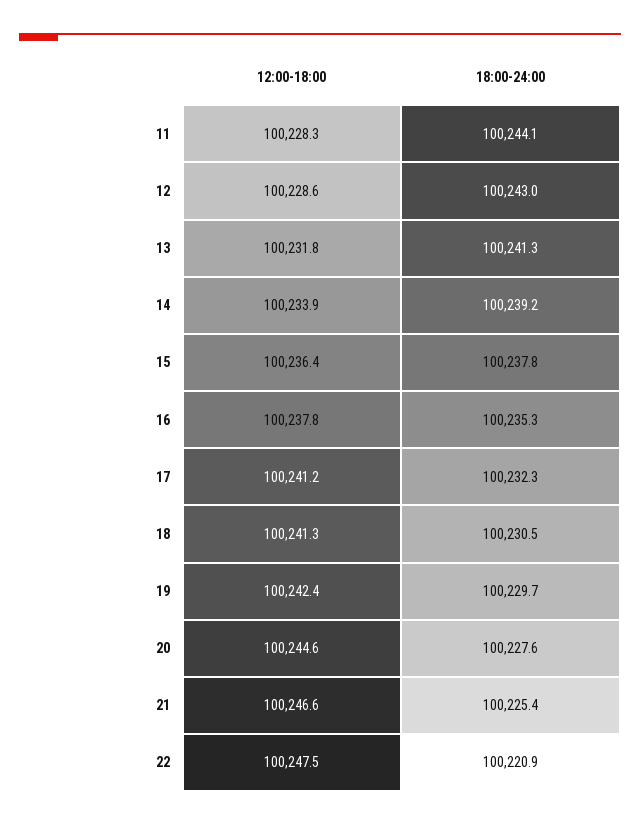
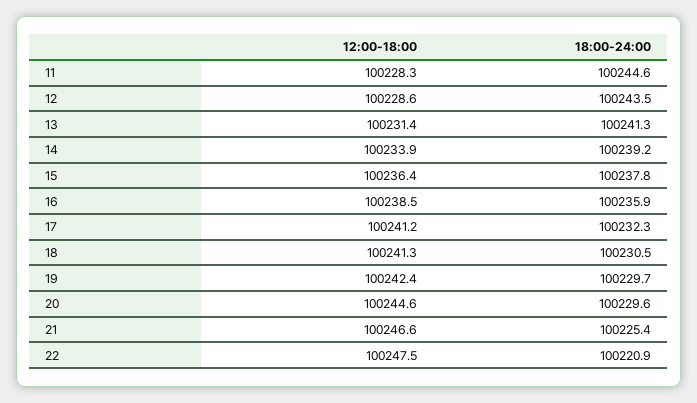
  {
    "12:00-18:00": {
      "11": 100228.3,
      "12": 100228.6,
-     "13": 100231.8,
+     "13": 100231.4,
      "14": 100233.9,
      "15": 100236.4,
-     "16": 100237.8,
+     "16": 100238.5,
      "17": 100241.2,
      "18": 100241.3,
      "19": 100242.4,
      "20": 100244.6,
      "21": 100246.6,
      "22": 100247.5
    },
    "18:00-24:00": {
-     "11": 100244.1,
+     "11": 100244.6,
-     "12": 100243,
+     "12": 100243.5,
      "13": 100241.3,
      "14": 100239.2,
      "15": 100237.8,
-     "16": 100235.3,
+     "16": 100235.9,
      "17": 100232.3,
      "18": 100230.5,
      "19": 100229.7,
-     "20": 100227.6,
+     "20": 100229.6,
      "21": 100225.4,
      "22": 100220.9
    }
  }

